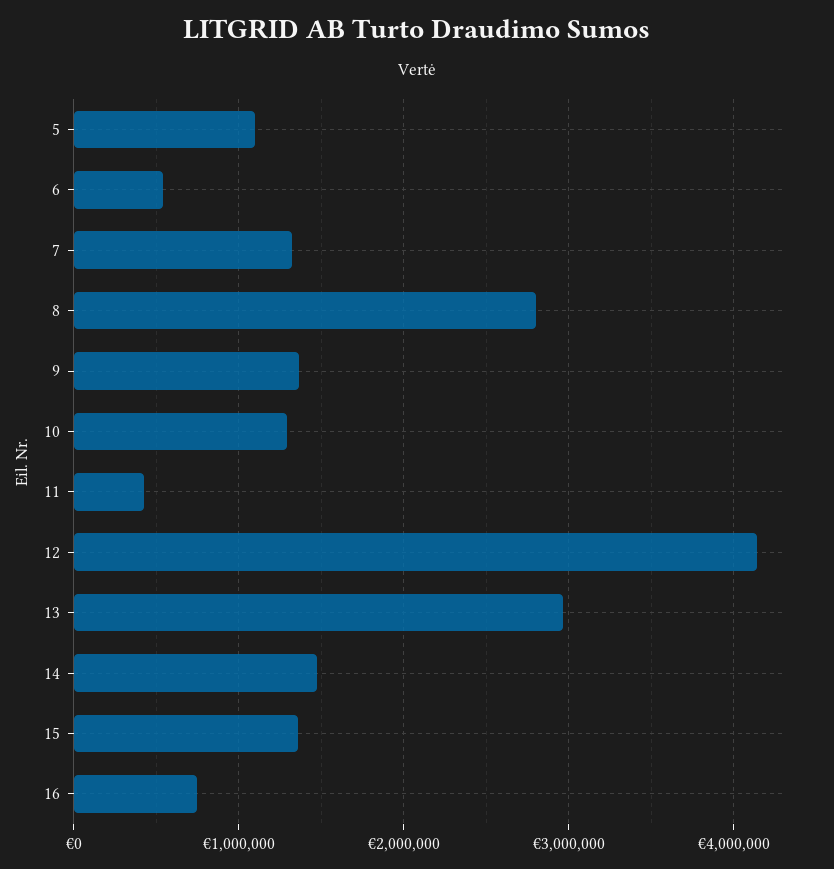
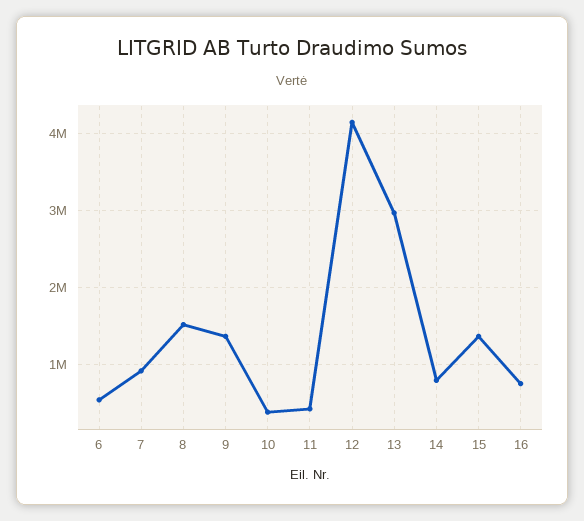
  {
-   "5": 1100000,
    "6": 500000,
-   "7": 1300000,
+   "7": 900000,
-   "8": 2800000,
+   "8": 1500000,
    "9": 1400000,
-   "10": 1300000,
+   "10": 400000,
    "11": 400000,
    "12": 4100000,
    "13": 3000000,
-   "14": 1500000,
+   "14": 800000,
    "15": 1400000,
    "16": 700000
  }

